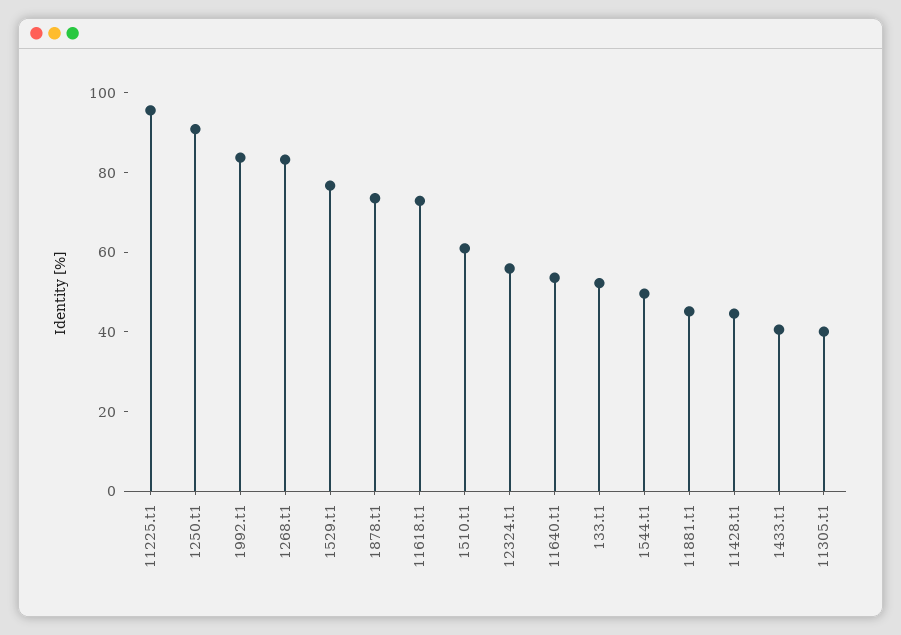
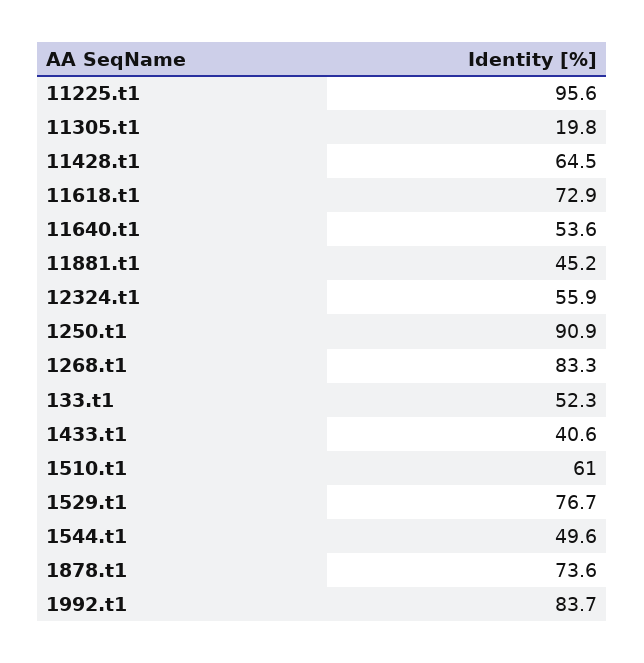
  {
    "11225.t1": 95.6,
    "1250.t1": 90.9,
    "1992.t1": 83.7,
    "1268.t1": 83.3,
    "1529.t1": 76.7,
    "1878.t1": 73.6,
    "11618.t1": 72.9,
    "1510.t1": 61,
    "12324.t1": 55.9,
    "11640.t1": 53.6,
    "133.t1": 52.3,
    "1544.t1": 49.6,
    "11881.t1": 45.2,
-   "11428.t1": 45,
+   "11428.t1": 64.5,
    "1433.t1": 40.6,
-   "11305.t1": 40
+   "11305.t1": 19.8
  }

